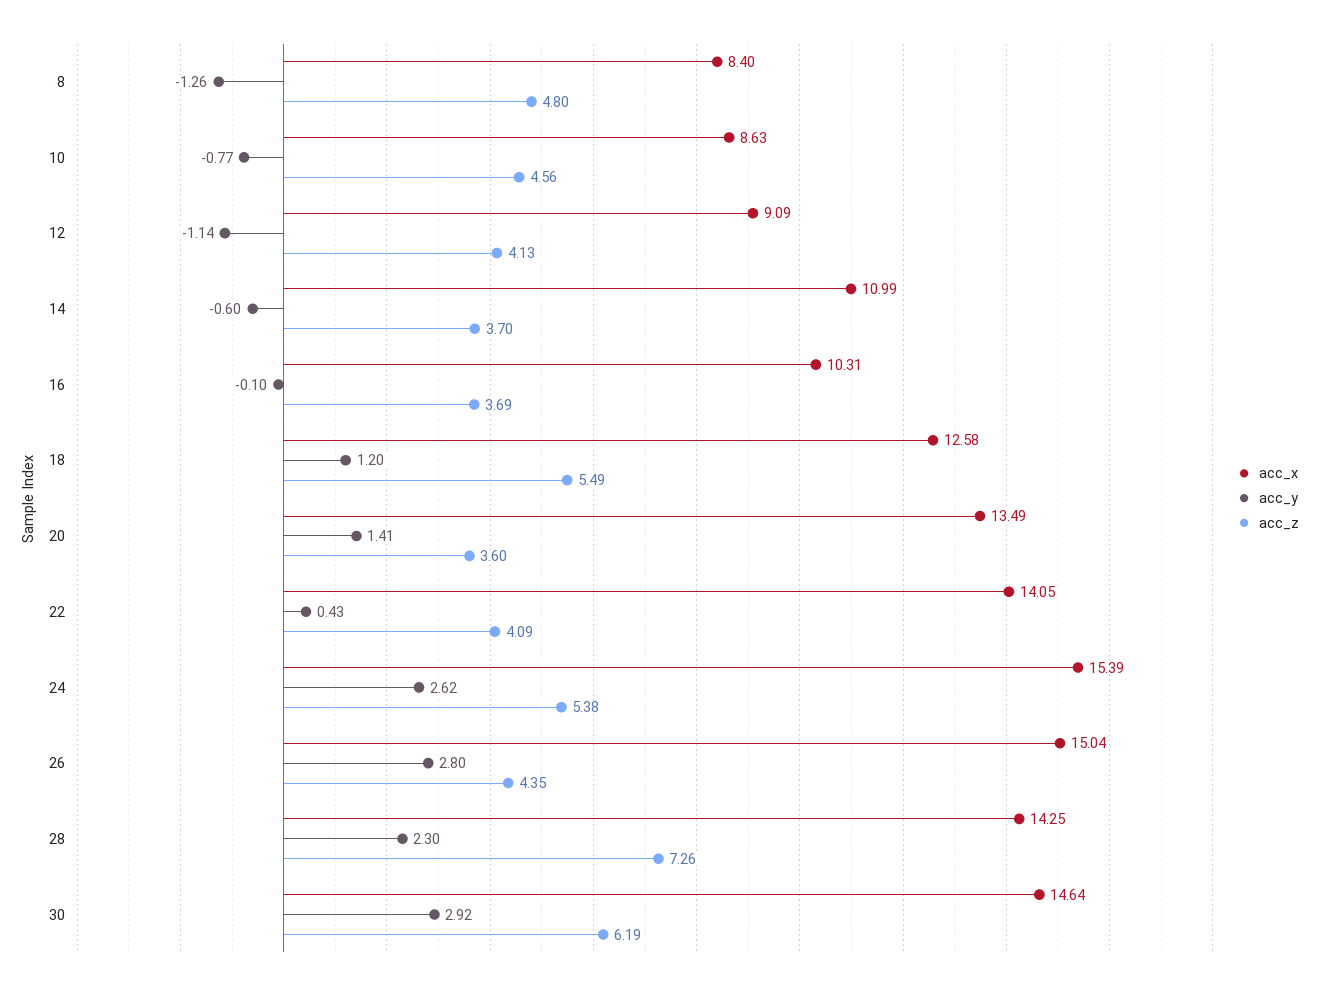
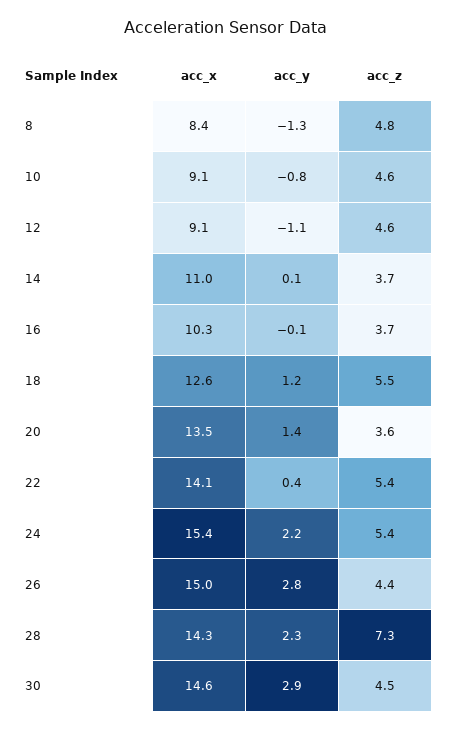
  {
    "acc_x": {
      "8": 8.4,
-     "10": 8.63,
+     "10": 9.1,
      "12": 9.09,
      "14": 10.99,
      "16": 10.31,
      "18": 12.58,
      "20": 13.49,
      "22": 14.05,
      "24": 15.39,
      "26": 15.04,
      "28": 14.25,
      "30": 14.64
    },
    "acc_y": {
      "8": -1.26,
      "10": -0.77,
      "12": -1.14,
-     "14": -0.6,
+     "14": 0.1,
      "16": -0.1,
      "18": 1.2,
      "20": 1.41,
      "22": 0.43,
-     "24": 2.62,
+     "24": 2.2,
      "26": 2.8,
      "28": 2.3,
      "30": 2.92
    },
    "acc_z": {
      "8": 4.8,
      "10": 4.56,
-     "12": 4.13,
+     "12": 4.6,
      "14": 3.7,
      "16": 3.69,
      "18": 5.49,
      "20": 3.6,
-     "22": 4.09,
+     "22": 5.4,
      "24": 5.38,
      "26": 4.35,
      "28": 7.26,
-     "30": 6.19
+     "30": 4.5
    }
  }

